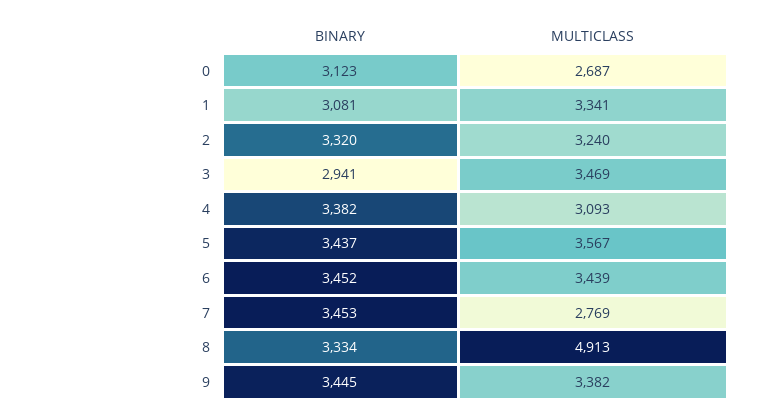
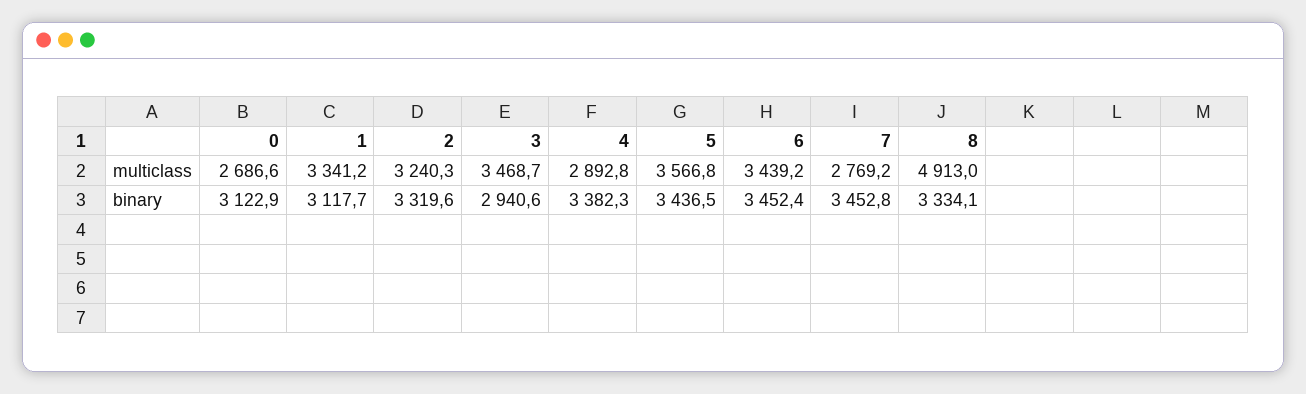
  {
    "BINARY": {
      "0": 3122.9,
-     "1": 3081,
+     "1": 3117.7,
      "2": 3319.6,
      "3": 2940.6,
      "4": 3382.3,
      "5": 3436.5,
      "6": 3452.4,
      "7": 3452.8,
-     "8": 3334.1,
+     "8": 3334.1
-     "9": 3445
    },
    "MULTICLASS": {
      "0": 2686.6,
      "1": 3341.2,
      "2": 3240.3,
      "3": 3468.7,
-     "4": 3093,
+     "4": 2892.8,
      "5": 3566.8,
      "6": 3439.2,
      "7": 2769.2,
-     "8": 4913,
+     "8": 4913
-     "9": 3382
    }
  }

